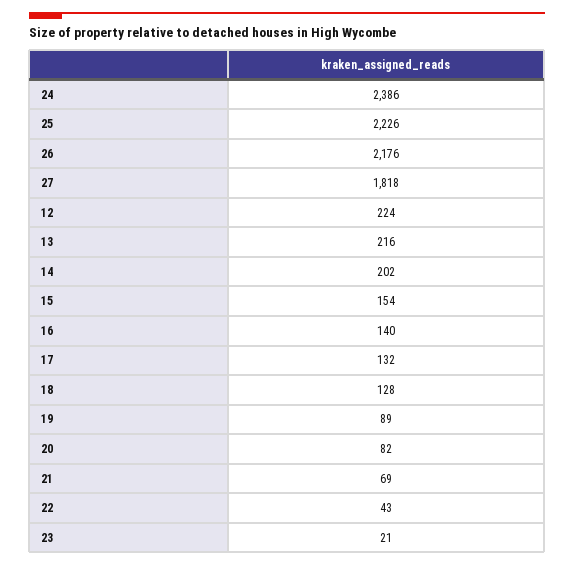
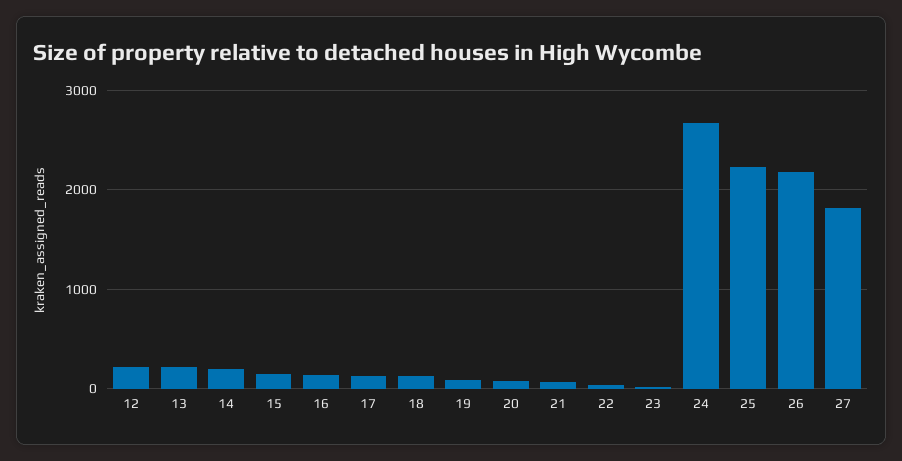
  {
-   "24": 2386,
+   "24": 2700,
    "25": 2226,
    "26": 2176,
    "27": 1818,
    "12": 224,
    "13": 216,
    "14": 202,
    "15": 154,
    "16": 140,
    "17": 132,
    "18": 128,
    "19": 89,
    "20": 82,
    "21": 69,
    "22": 43,
    "23": 21
  }

